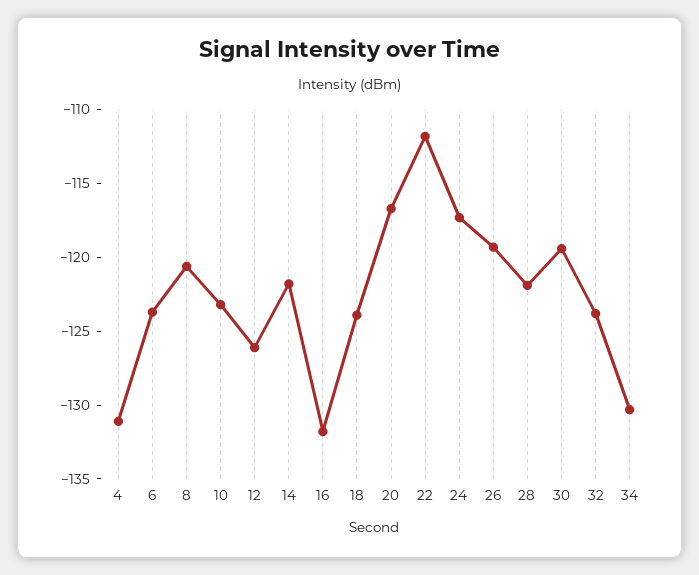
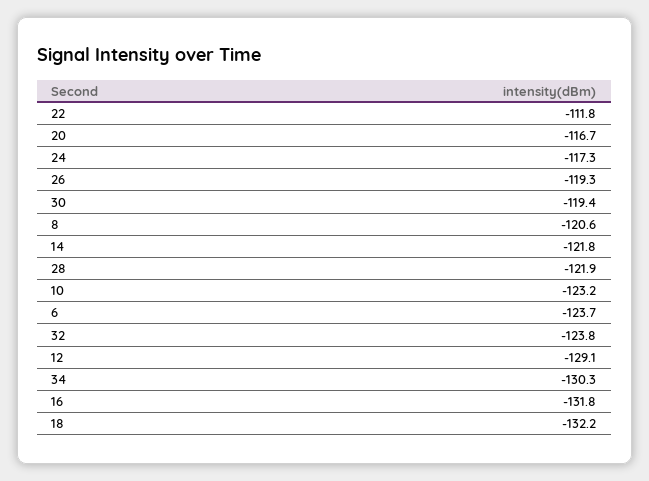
  {
-   "4": -131,
    "6": -123.7,
    "8": -120.6,
    "10": -123.2,
-   "12": -126,
+   "12": -129.1,
    "14": -121.8,
    "16": -131.8,
-   "18": -124,
+   "18": -132.2,
    "20": -116.7,
    "22": -111.8,
    "24": -117.3,
    "26": -119.3,
    "28": -121.9,
    "30": -119.4,
    "32": -123.8,
    "34": -130.3
  }

